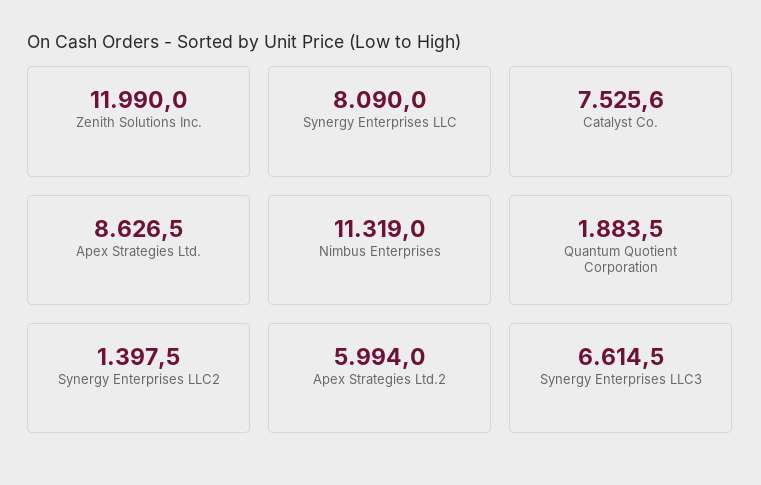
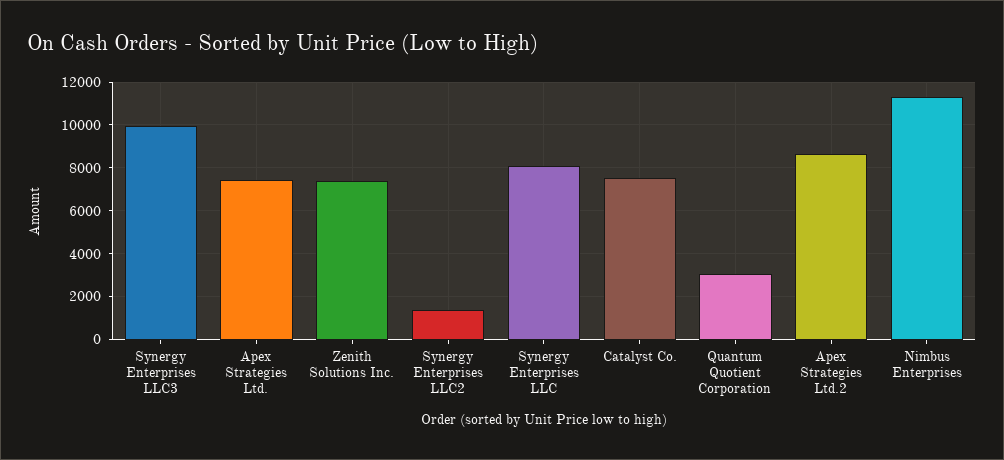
  {
-   "Zenith Solutions Inc.": 11990,
+   "Zenith Solutions Inc.": 7500,
    "Synergy Enterprises LLC": 8090,
    "Catalyst Co.": 7525.6,
-   "Apex Strategies Ltd.": 8626.5,
+   "Apex Strategies Ltd.": 7500,
    "Nimbus Enterprises": 11319,
-   "Quantum Quotient Corporation": 1883.5,
+   "Quantum Quotient Corporation": 3000,
    "Synergy Enterprises LLC2": 1397.5,
-   "Apex Strategies Ltd.2": 5994,
+   "Apex Strategies Ltd.2": 8500,
-   "Synergy Enterprises LLC3": 6614.5
+   "Synergy Enterprises LLC3": 10000
  }

